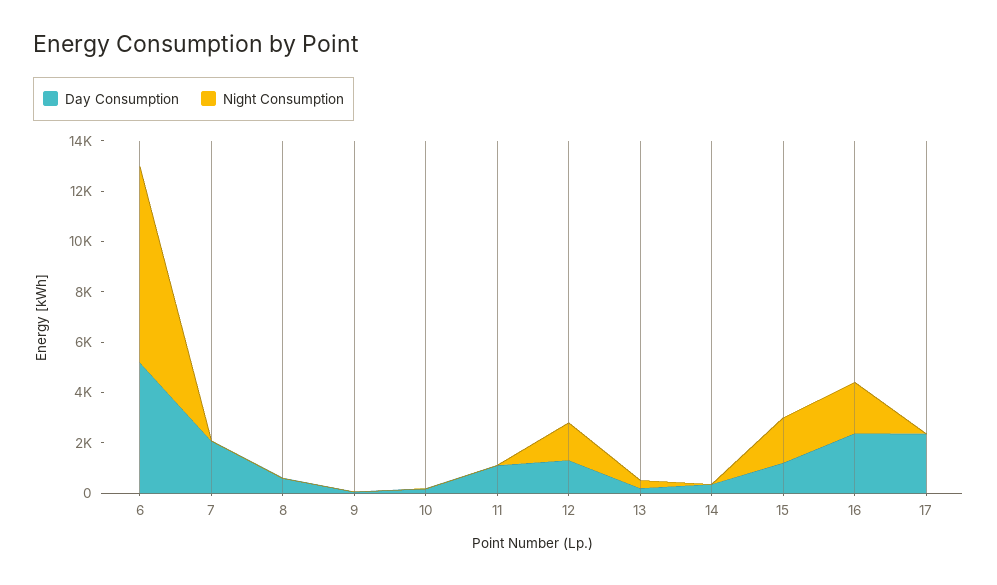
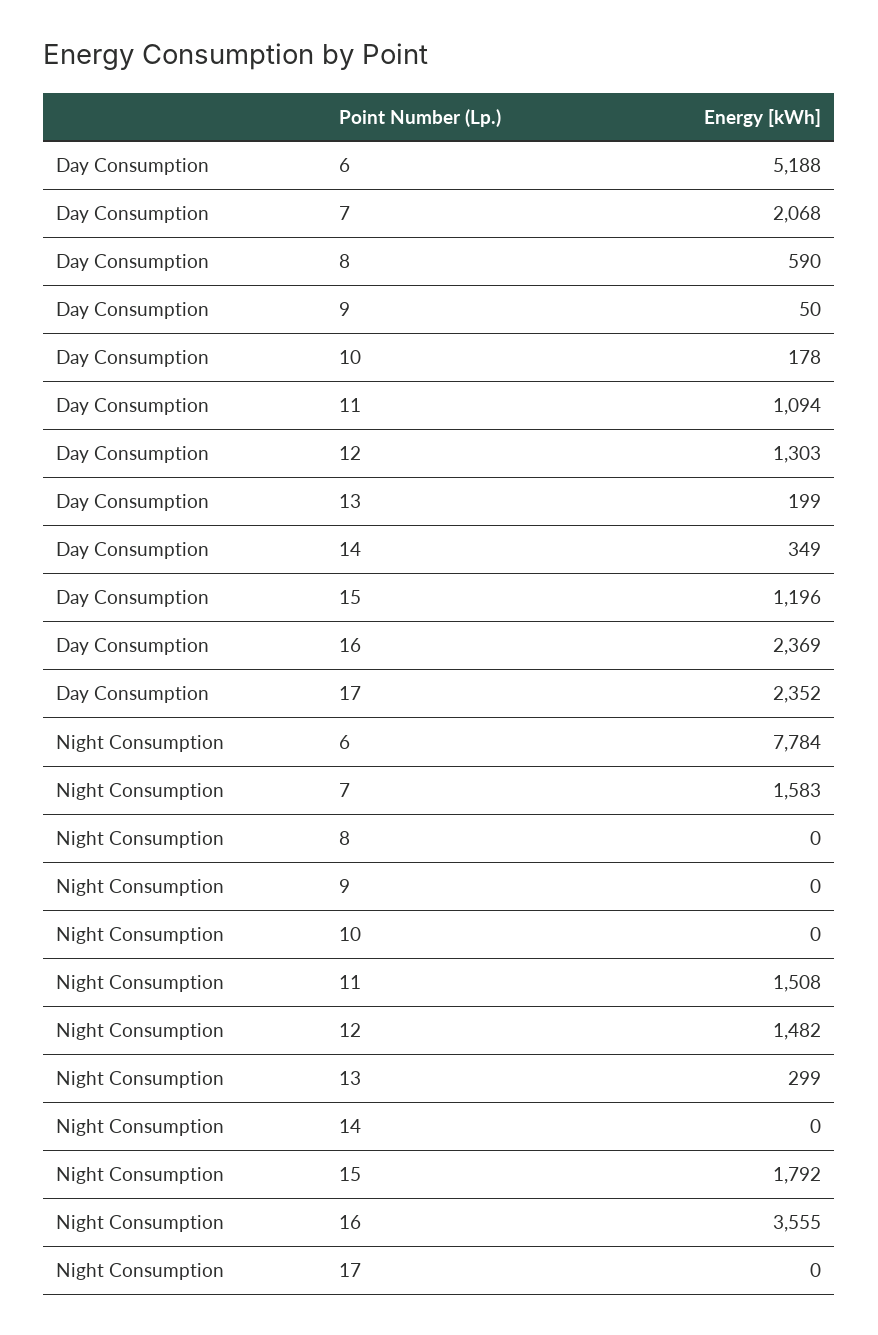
  {
    "Day Consumption": {
      "6": 5188,
      "7": 2068,
      "8": 590,
      "9": 50,
      "10": 178,
      "11": 1094,
      "12": 1303,
      "13": 199,
      "14": 349,
      "15": 1196,
      "16": 2369,
      "17": 2352
    },
    "Night Consumption": {
      "6": 7784,
-     "7": 0,
+     "7": 1583,
      "8": 0,
      "9": 0,
      "10": 0,
-     "11": 0,
+     "11": 1508,
      "12": 1482,
      "13": 299,
      "14": 0,
      "15": 1792,
-     "16": 2000,
+     "16": 3555,
      "17": 0
    }
  }

